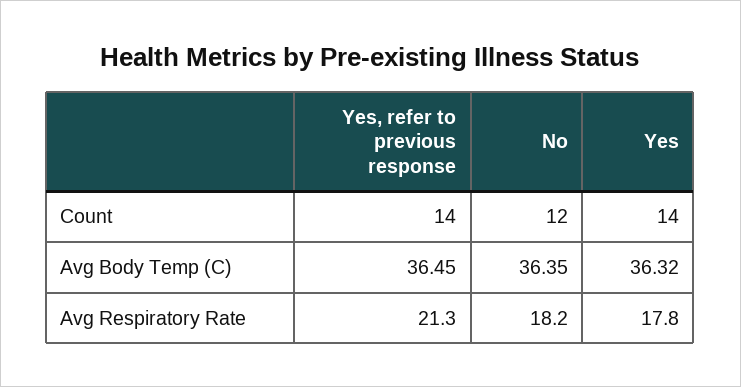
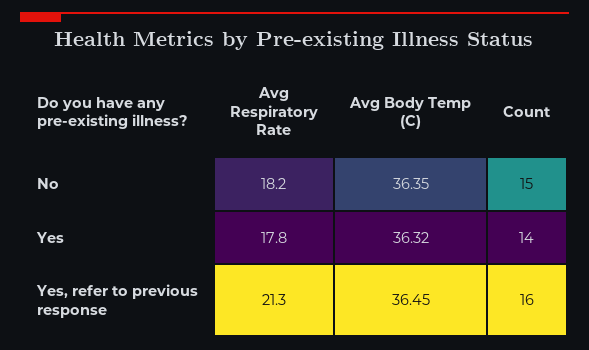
  {
    "Yes, refer to previous response": {
-     "Count": 14,
+     "Count": 16,
      "Avg Body Temp (C)": 36.45,
      "Avg Respiratory Rate": 21.3
    },
    "No": {
-     "Count": 12,
+     "Count": 15,
      "Avg Body Temp (C)": 36.35,
      "Avg Respiratory Rate": 18.2
    },
    "Yes": {
      "Count": 14,
      "Avg Body Temp (C)": 36.32,
      "Avg Respiratory Rate": 17.8
    }
  }

